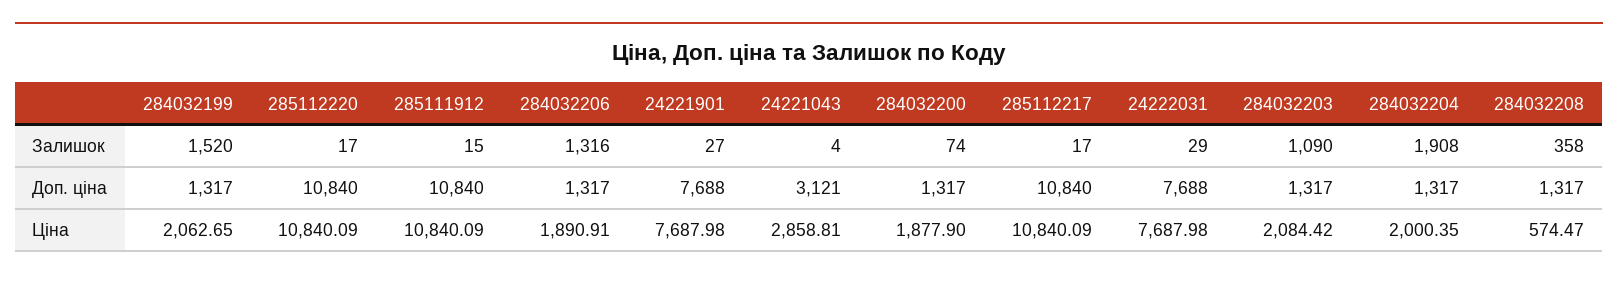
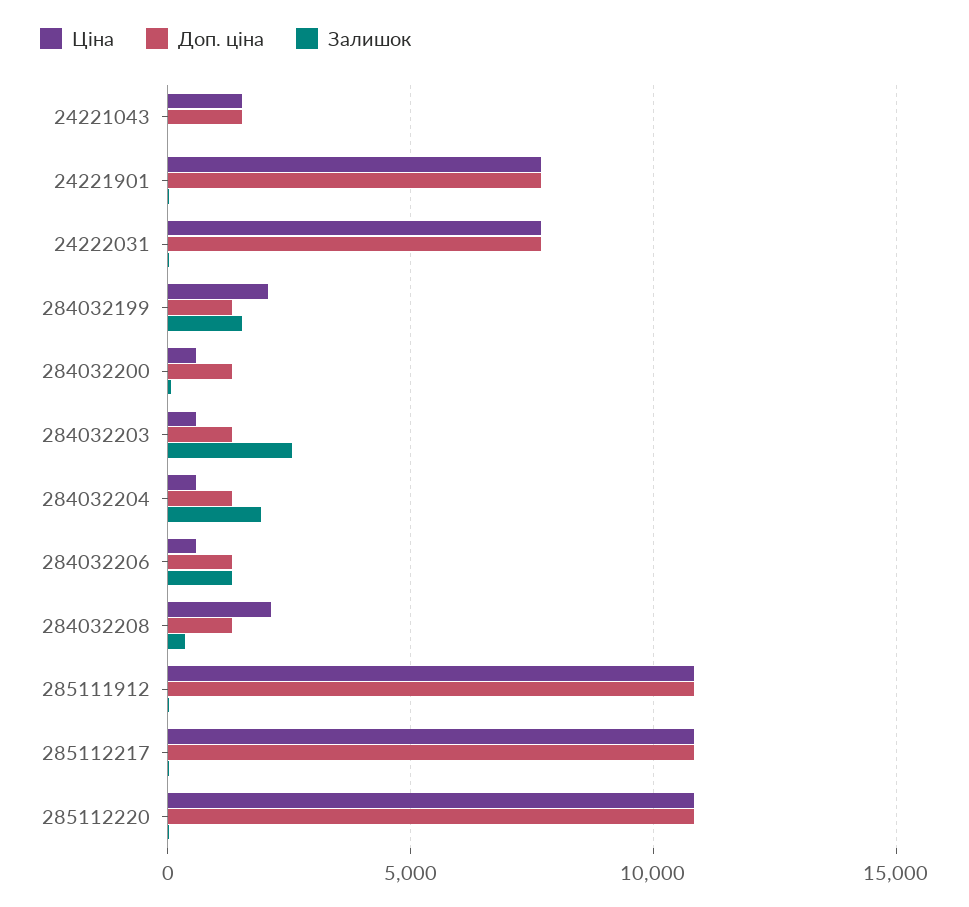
  {
    "Залишок": {
      "284032199": 1520,
      "285112220": 17,
      "285111912": 15,
      "284032206": 1316,
      "24221901": 27,
      "24221043": 4,
      "284032200": 74,
      "285112217": 17,
      "24222031": 29,
-     "284032203": 1090,
+     "284032203": 2500,
      "284032204": 1908,
      "284032208": 358
    },
    "Доп. ціна": {
      "284032199": 1317,
      "285112220": 10840,
      "285111912": 10840,
      "284032206": 1317,
      "24221901": 7688,
-     "24221043": 3121,
+     "24221043": 1500,
      "284032200": 1317,
      "285112217": 10840,
      "24222031": 7688,
      "284032203": 1317,
      "284032204": 1317,
      "284032208": 1317
    },
    "Ціна": {
      "284032199": 2062.65,
      "285112220": 10840.09,
      "285111912": 10840.09,
-     "284032206": 1890.91,
+     "284032206": 500,
      "24221901": 7687.98,
-     "24221043": 2858.81,
+     "24221043": 1500,
-     "284032200": 1877.9,
+     "284032200": 500,
      "285112217": 10840.09,
      "24222031": 7687.98,
-     "284032203": 2084.42,
+     "284032203": 500,
-     "284032204": 2000.35,
+     "284032204": 500,
-     "284032208": 574.47
+     "284032208": 2000
    }
  }

